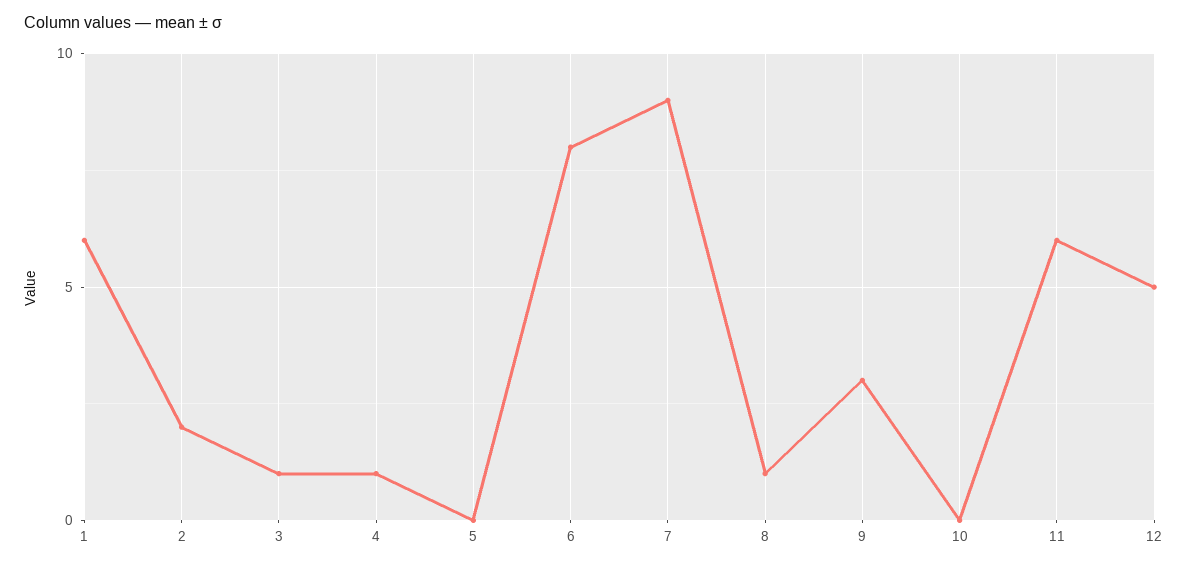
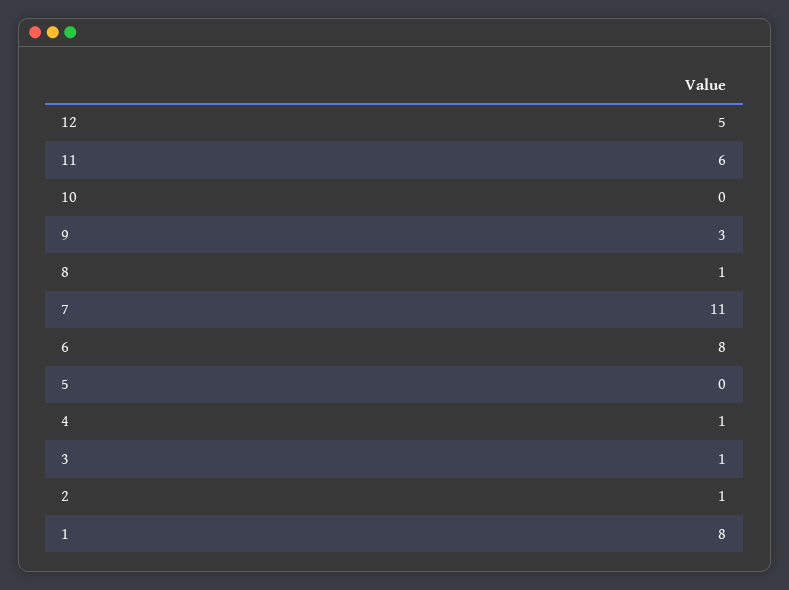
  {
-   "1": 6,
+   "1": 8,
-   "2": 2,
+   "2": 1,
    "3": 1,
    "4": 1,
    "5": 0,
    "6": 8,
-   "7": 9,
+   "7": 11,
    "8": 1,
    "9": 3,
    "10": 0,
    "11": 6,
    "12": 5
  }

